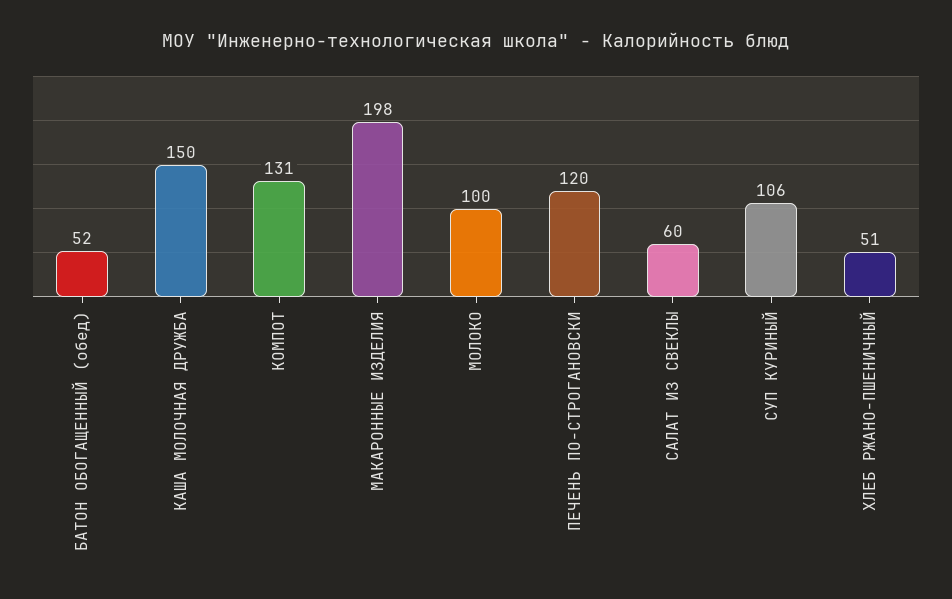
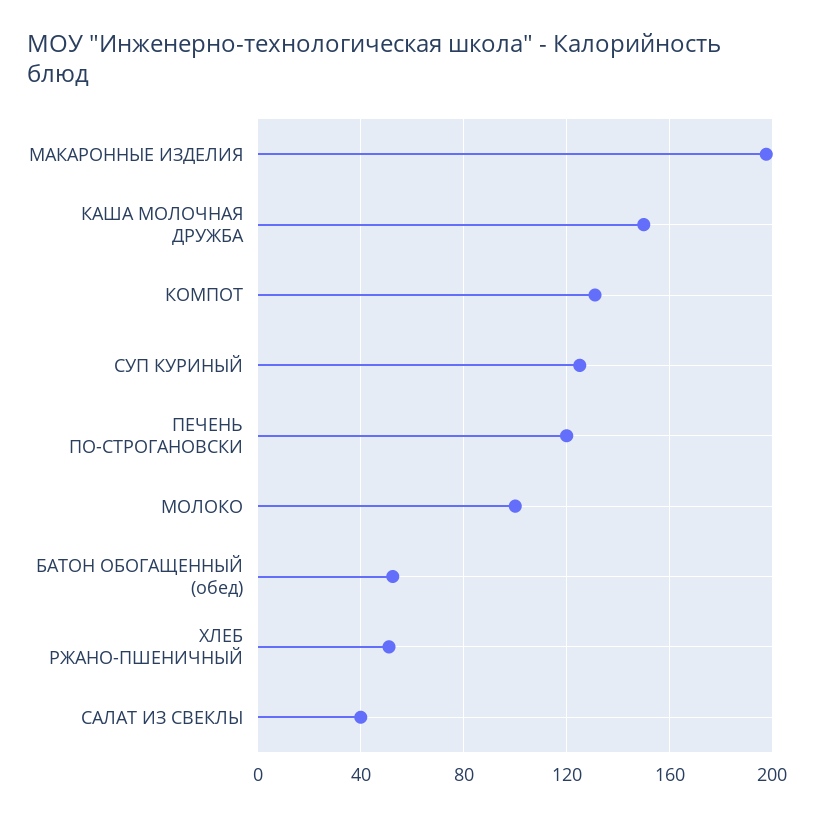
  {
    "БАТОН ОБОГАЩЕННЫЙ (обед)": 52,
    "КАША МОЛОЧНАЯ ДРУЖБА": 150,
    "КОМПОТ": 131,
    "МАКАРОННЫЕ ИЗДЕЛИЯ": 198,
    "МОЛОКО": 100,
    "ПЕЧЕНЬ ПО-СТРОГАНОВСКИ": 120,
-   "САЛАТ ИЗ СВЕКЛЫ": 60,
+   "САЛАТ ИЗ СВЕКЛЫ": 40,
-   "СУП КУРИНЫЙ": 106,
+   "СУП КУРИНЫЙ": 125,
    "ХЛЕБ РЖАНО-ПШЕНИЧНЫЙ": 51
  }

